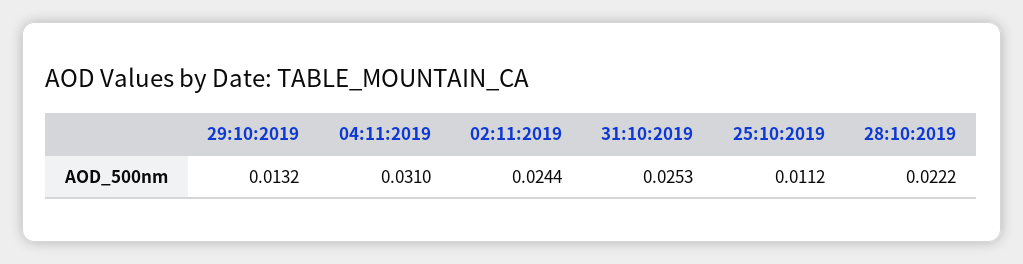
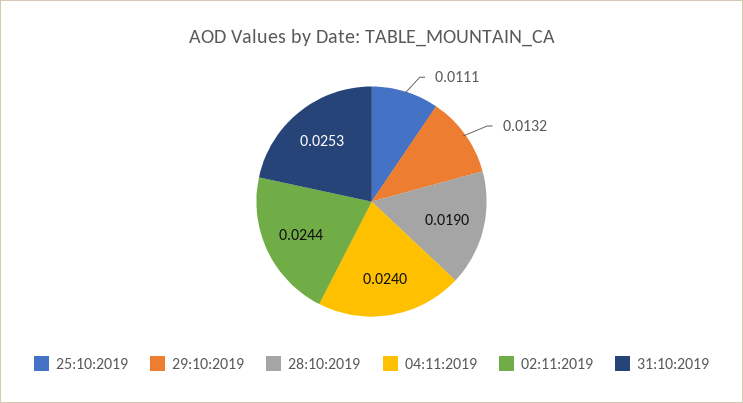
  {
    "29:10:2019": 0.0132,
-   "04:11:2019": 0.031,
+   "04:11:2019": 0.024,
    "02:11:2019": 0.0244,
    "31:10:2019": 0.0253,
-   "25:10:2019": 0.0112,
+   "25:10:2019": 0.0111,
-   "28:10:2019": 0.0222
+   "28:10:2019": 0.019
  }

